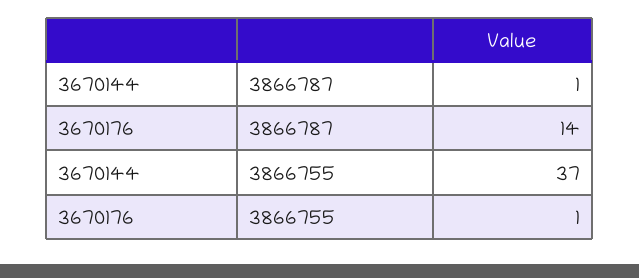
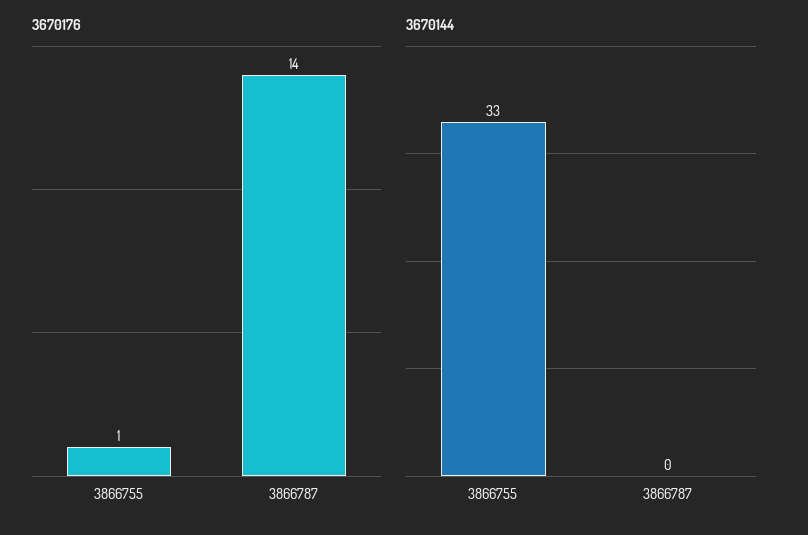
  {
    "3670144": {
-     "3866787": 1,
+     "3866787": 0,
-     "3866755": 37
+     "3866755": 33
    },
    "3670176": {
      "3866787": 14,
      "3866755": 1
    }
  }

